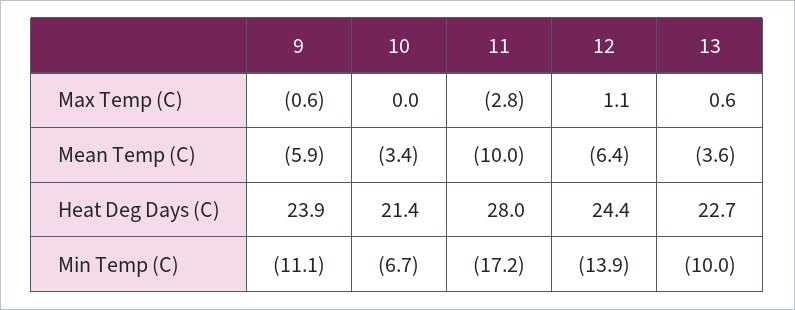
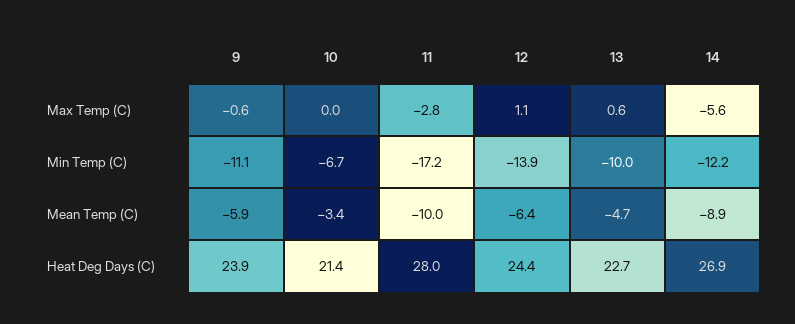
  {
    "9": {
      "Max Temp (C)": -0.6,
      "Mean Temp (C)": -5.9,
      "Heat Deg Days (C)": 23.9,
      "Min Temp (C)": -11.1
    },
    "10": {
      "Max Temp (C)": 0,
      "Mean Temp (C)": -3.4,
      "Heat Deg Days (C)": 21.4,
      "Min Temp (C)": -6.7
    },
    "11": {
      "Max Temp (C)": -2.8,
      "Mean Temp (C)": -10,
      "Heat Deg Days (C)": 28,
      "Min Temp (C)": -17.2
    },
    "12": {
      "Max Temp (C)": 1.1,
      "Mean Temp (C)": -6.4,
      "Heat Deg Days (C)": 24.4,
      "Min Temp (C)": -13.9
    },
    "13": {
      "Max Temp (C)": 0.6,
-     "Mean Temp (C)": -3.6,
+     "Mean Temp (C)": -4.7,
      "Heat Deg Days (C)": 22.7,
      "Min Temp (C)": -10
-   }
+   },
+   "14": {
+     "Max Temp (C)": -5.6,
+     "Min Temp (C)": -12.2,
+     "Mean Temp (C)": -8.9,
+     "Heat Deg Days (C)": 26.9
+   }
  }

